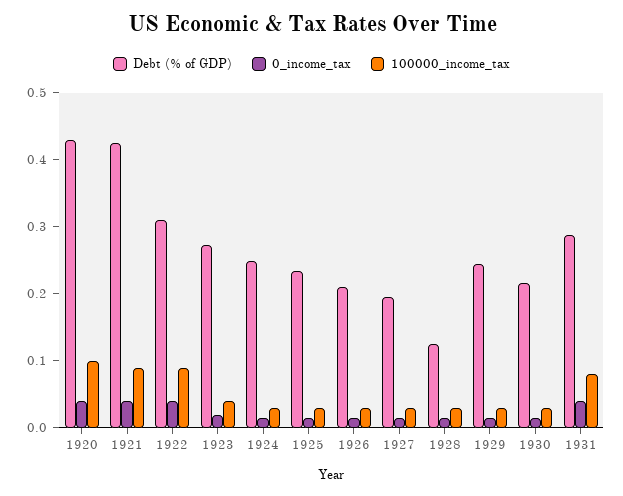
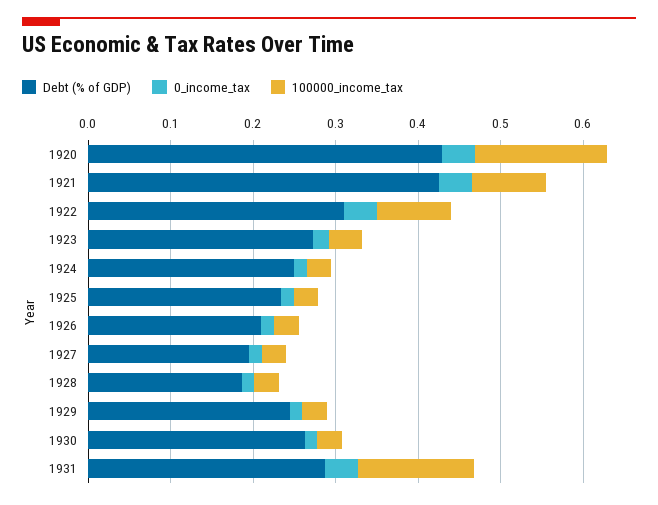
  {
    "Debt (% of GDP)": {
      "1920": 0.42,
      "1921": 0.42,
      "1922": 0.32,
      "1923": 0.28,
      "1924": 0.24,
      "1925": 0.24,
      "1926": 0.2,
      "1927": 0.2,
-     "1928": 0.12,
+     "1928": 0.18,
      "1929": 0.24,
-     "1930": 0.22,
+     "1930": 0.26,
      "1931": 0.28
    },
    "0_income_tax": {
      "1920": 0.04,
      "1921": 0.04,
      "1922": 0.04,
      "1923": 0.02,
      "1924": 0.02,
      "1925": 0.02,
      "1926": 0.02,
      "1927": 0.02,
      "1928": 0.02,
      "1929": 0.02,
      "1930": 0.02,
      "1931": 0.04
    },
    "100000_income_tax": {
-     "1920": 0.1,
+     "1920": 0.16,
      "1921": 0.1,
      "1922": 0.1,
      "1923": 0.04,
      "1924": 0.04,
      "1925": 0.04,
      "1926": 0.04,
      "1927": 0.04,
      "1928": 0.04,
      "1929": 0.04,
      "1930": 0.04,
-     "1931": 0.08
+     "1931": 0.14
    }
  }

